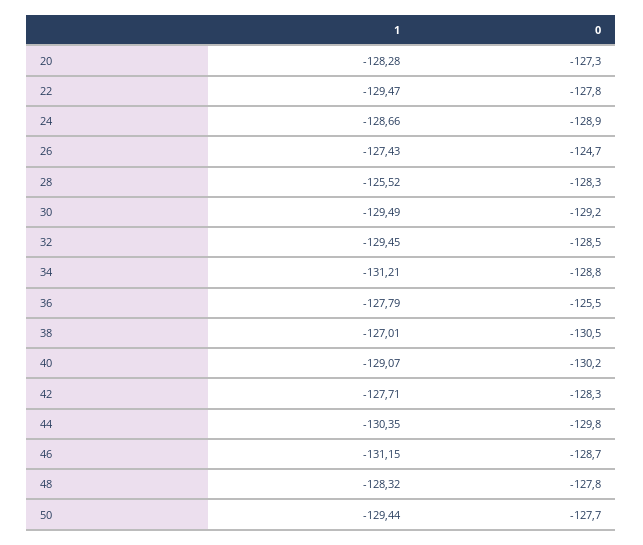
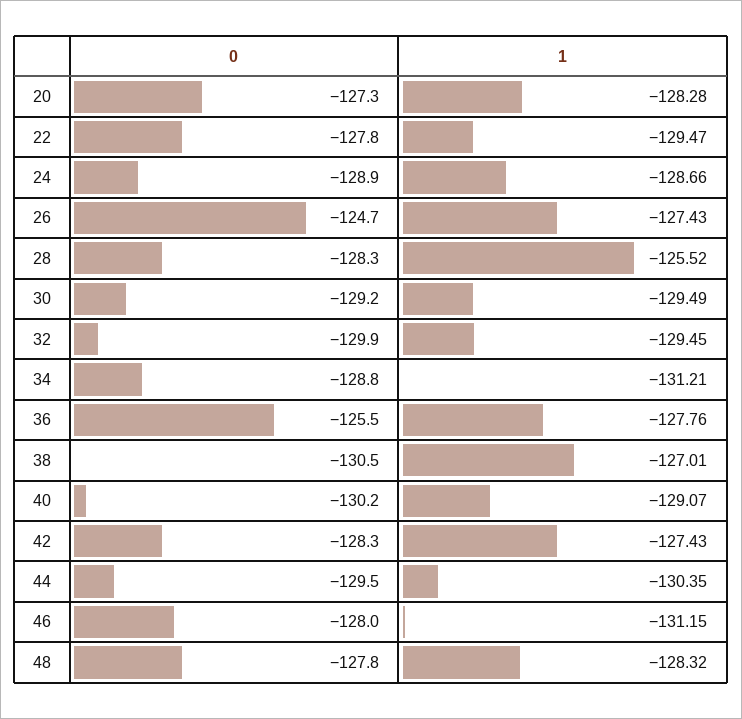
  {
    "1": {
      "20": -128.28,
      "22": -129.47,
      "24": -128.66,
      "26": -127.43,
      "28": -125.52,
      "30": -129.49,
      "32": -129.45,
      "34": -131.21,
-     "36": -127.79,
+     "36": -127.76,
      "38": -127.01,
      "40": -129.07,
-     "42": -127.71,
+     "42": -127.43,
      "44": -130.35,
      "46": -131.15,
-     "48": -128.32,
+     "48": -128.32
-     "50": -129.44
    },
    "0": {
      "20": -127.3,
      "22": -127.8,
      "24": -128.9,
      "26": -124.7,
      "28": -128.3,
      "30": -129.2,
-     "32": -128.5,
+     "32": -129.9,
      "34": -128.8,
      "36": -125.5,
      "38": -130.5,
      "40": -130.2,
      "42": -128.3,
-     "44": -129.8,
+     "44": -129.5,
-     "46": -128.7,
+     "46": -128,
-     "48": -127.8,
+     "48": -127.8
-     "50": -127.7
    }
  }

